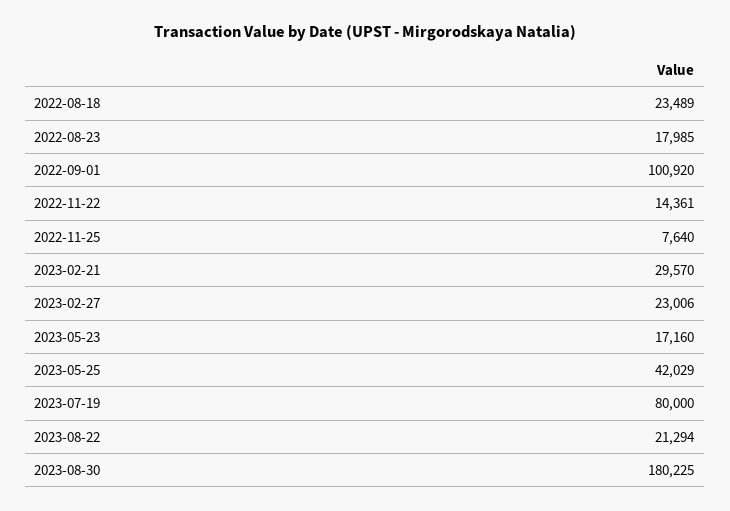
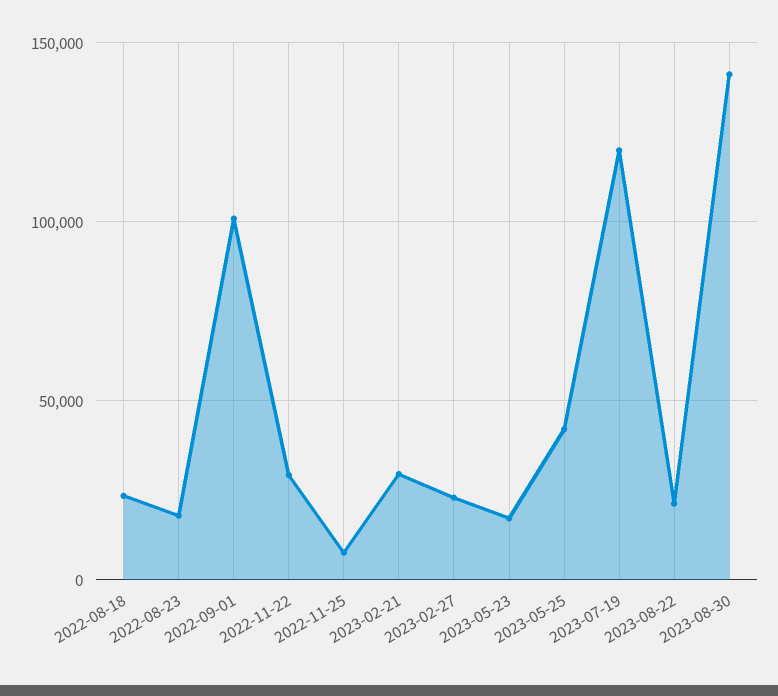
  {
    "2022-08-18": 23489,
    "2022-08-23": 17985,
    "2022-09-01": 100920,
-   "2022-11-22": 14361,
+   "2022-11-22": 30000,
    "2022-11-25": 7640,
    "2023-02-21": 29570,
    "2023-02-27": 23006,
    "2023-05-23": 17160,
    "2023-05-25": 42029,
-   "2023-07-19": 80000,
+   "2023-07-19": 120000,
    "2023-08-22": 21294,
-   "2023-08-30": 180225
+   "2023-08-30": 140000
  }

